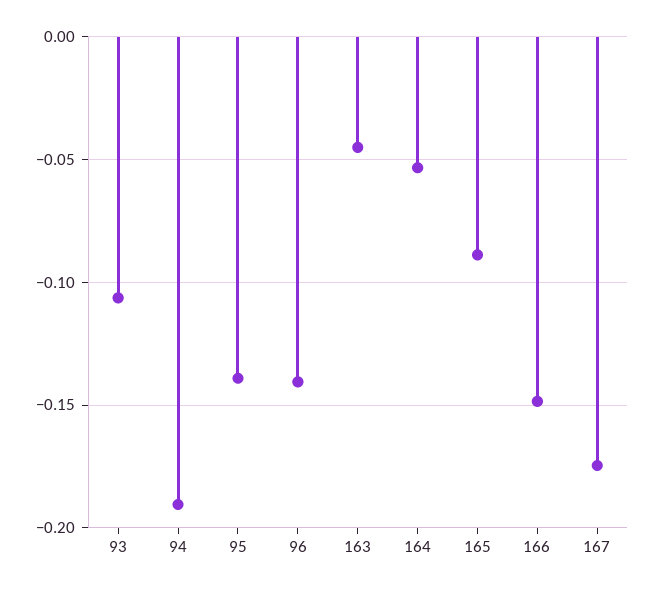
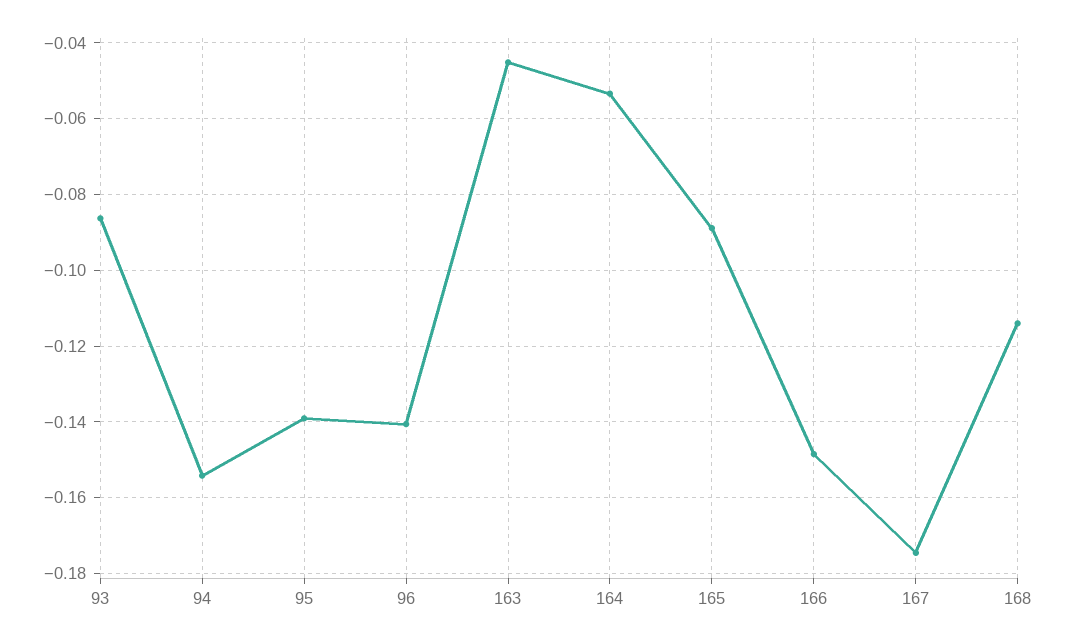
  {
-   "93": -0.105,
+   "93": -0.086,
-   "94": -0.19,
+   "94": -0.154,
    "95": -0.14,
    "96": -0.14,
    "163": -0.046,
    "164": -0.054,
    "165": -0.088,
    "166": -0.148,
-   "167": -0.174
+   "167": -0.174,
+   "168": -0.114
  }

